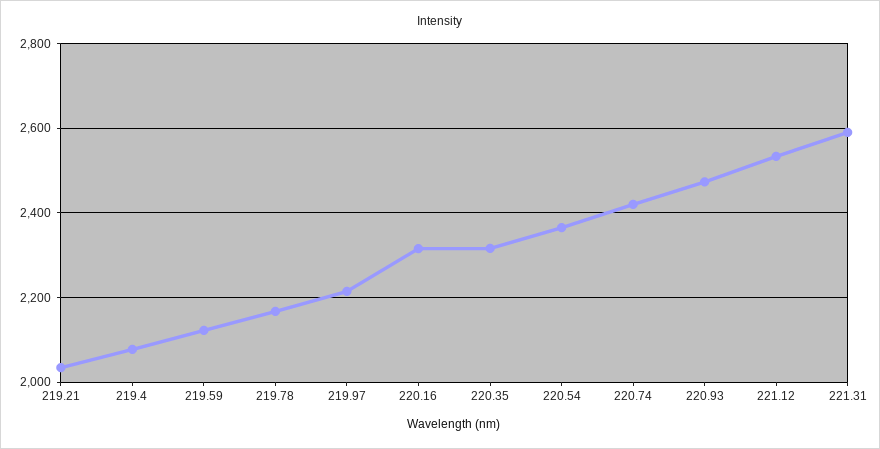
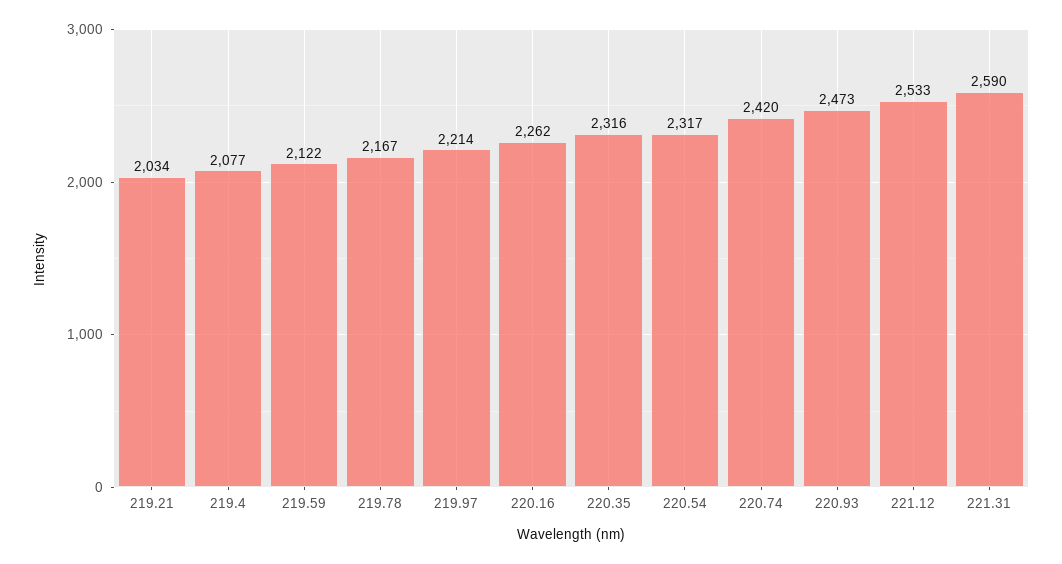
  {
    "219.21": 2034,
    "219.4": 2077,
    "219.59": 2122,
    "219.78": 2167,
    "219.97": 2214,
-   "220.16": 2320,
+   "220.16": 2262,
    "220.35": 2316,
-   "220.54": 2360,
+   "220.54": 2317,
    "220.74": 2420,
    "220.93": 2473,
    "221.12": 2533,
    "221.31": 2590
  }

